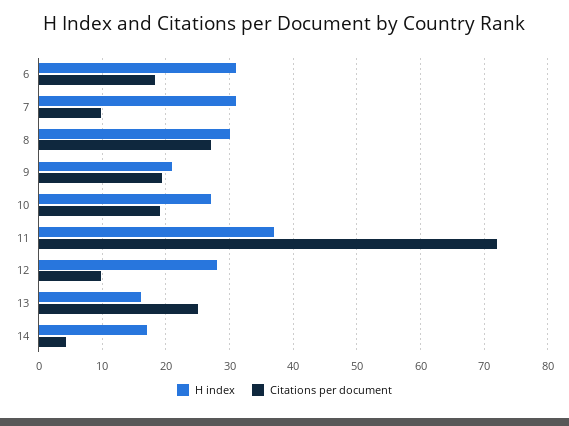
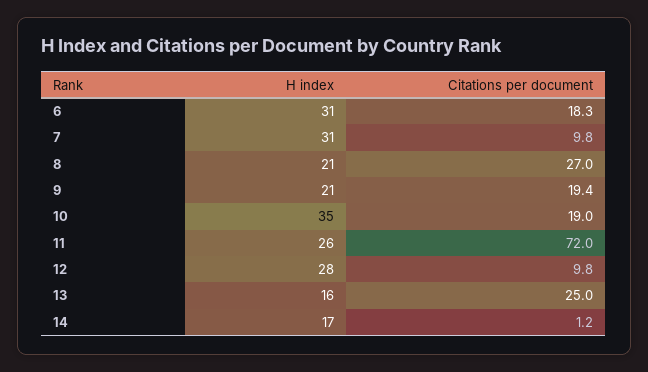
  {
    "H index": {
      "6": 31,
      "7": 31,
-     "8": 30,
+     "8": 21,
      "9": 21,
-     "10": 27,
+     "10": 35,
-     "11": 37,
+     "11": 26,
      "12": 28,
      "13": 16,
      "14": 17
    },
    "Citations per document": {
      "6": 18.3,
      "7": 9.8,
      "8": 27,
      "9": 19.4,
      "10": 19,
      "11": 72,
      "12": 9.8,
      "13": 25,
-     "14": 4
+     "14": 1.2
    }
  }

